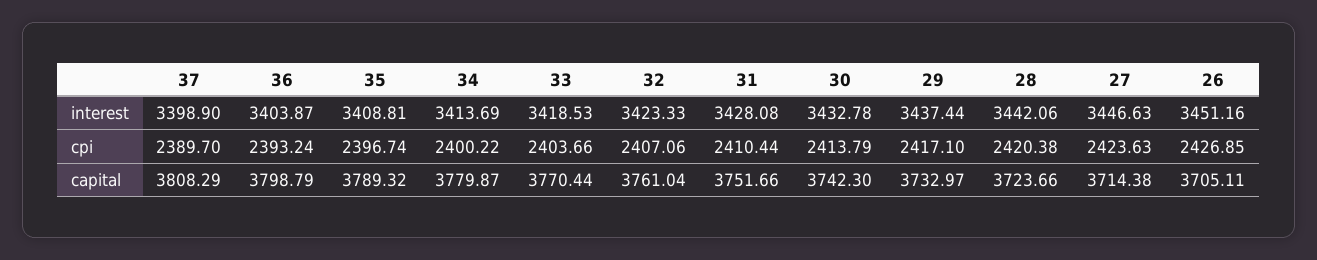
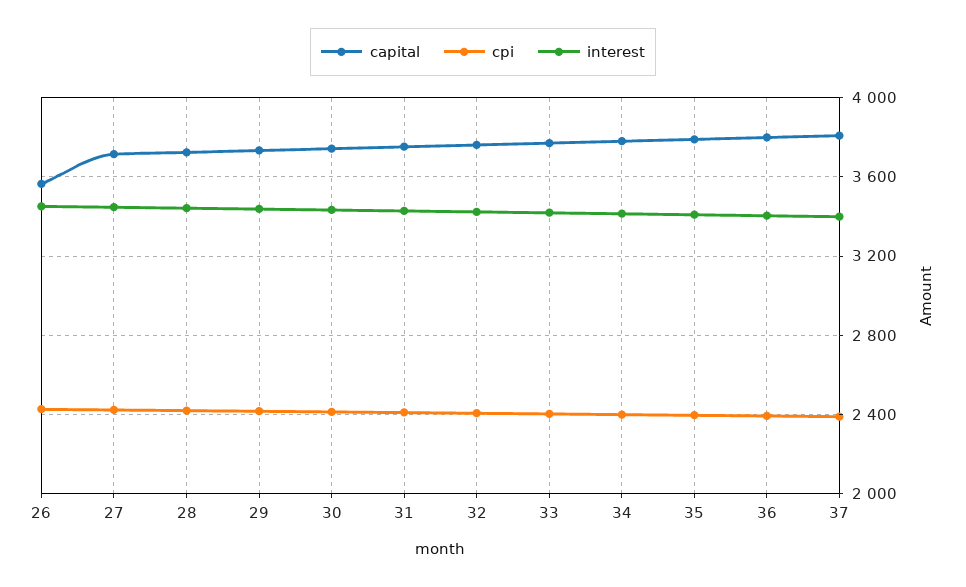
  {
    "interest": {
      "37": 3398.9,
      "36": 3403.87,
      "35": 3408.81,
      "34": 3413.69,
      "33": 3418.53,
      "32": 3423.33,
      "31": 3428.08,
      "30": 3432.78,
      "29": 3437.44,
      "28": 3442.06,
      "27": 3446.63,
      "26": 3451.16
    },
    "cpi": {
      "37": 2389.7,
      "36": 2393.24,
      "35": 2396.74,
      "34": 2400.22,
      "33": 2403.66,
      "32": 2407.06,
      "31": 2410.44,
      "30": 2413.79,
      "29": 2417.1,
      "28": 2420.38,
      "27": 2423.63,
      "26": 2426.85
    },
    "capital": {
      "37": 3808.29,
      "36": 3798.79,
      "35": 3789.32,
      "34": 3779.87,
      "33": 3770.44,
      "32": 3761.04,
      "31": 3751.66,
      "30": 3742.3,
      "29": 3732.97,
      "28": 3723.66,
      "27": 3714.38,
-     "26": 3705.11
+     "26": 3550
    }
  }

